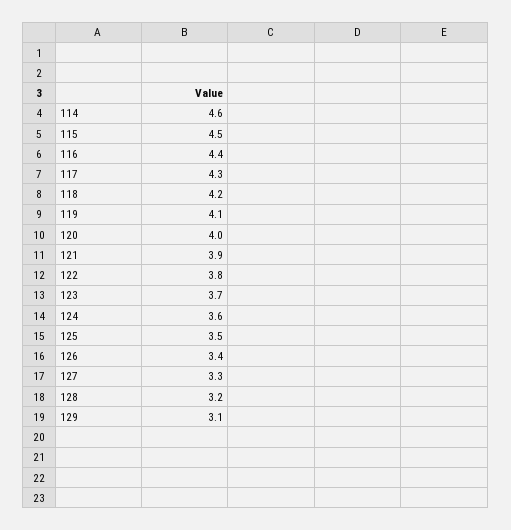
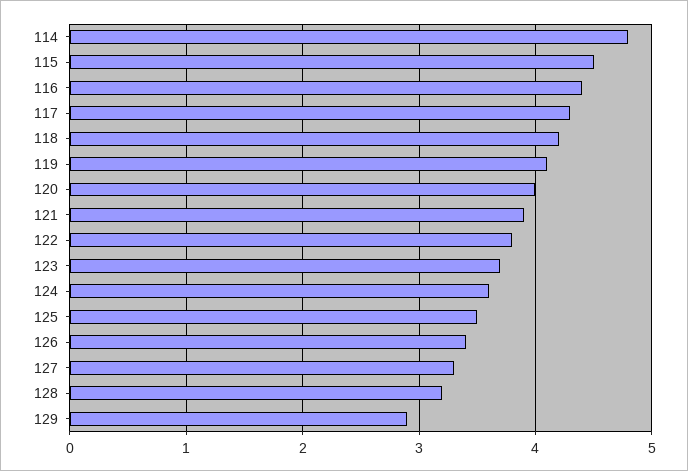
  {
-   "114": 4.6,
+   "114": 4.8,
    "115": 4.5,
    "116": 4.4,
    "117": 4.3,
    "118": 4.2,
    "119": 4.1,
    "120": 4,
    "121": 3.9,
    "122": 3.8,
    "123": 3.7,
    "124": 3.6,
    "125": 3.5,
    "126": 3.4,
    "127": 3.3,
    "128": 3.2,
-   "129": 3.1
+   "129": 2.9
  }

